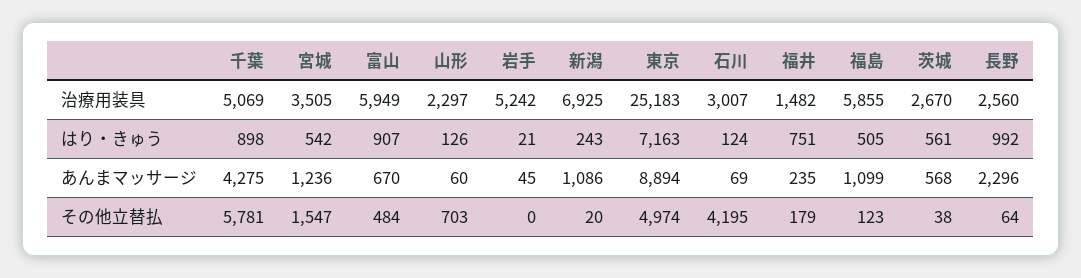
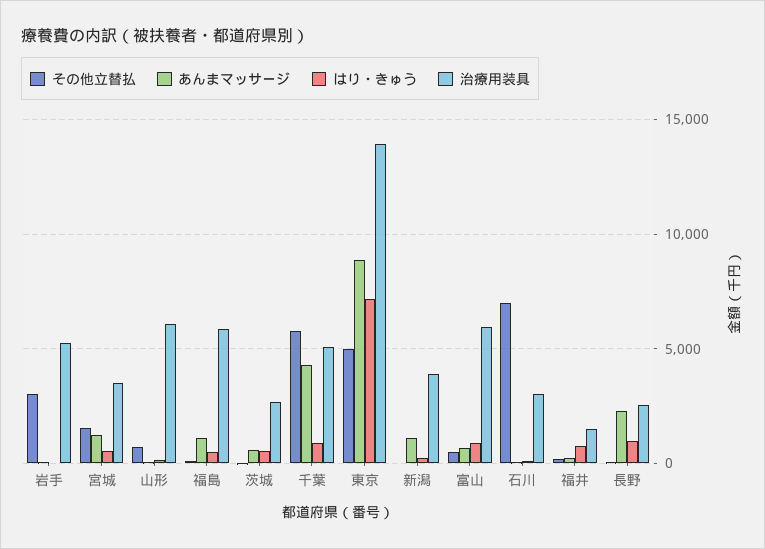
  {
    "治療用装具": {
      "千葉": 5069,
      "宮城": 3505,
      "富山": 5949,
-     "山形": 2297,
+     "山形": 6000,
      "岩手": 5242,
-     "新潟": 6925,
+     "新潟": 4000,
-     "東京": 25183,
+     "東京": 14000,
      "石川": 3007,
      "福井": 1482,
      "福島": 5855,
      "茨城": 2670,
      "長野": 2560
    },
    "はり・きゅう": {
      "千葉": 898,
      "宮城": 542,
      "富山": 907,
      "山形": 126,
      "岩手": 21,
      "新潟": 243,
      "東京": 7163,
      "石川": 124,
      "福井": 751,
      "福島": 505,
      "茨城": 561,
      "長野": 992
    },
    "あんまマッサージ": {
      "千葉": 4275,
      "宮城": 1236,
      "富山": 670,
      "山形": 60,
      "岩手": 45,
      "新潟": 1086,
      "東京": 8894,
      "石川": 69,
      "福井": 235,
      "福島": 1099,
      "茨城": 568,
      "長野": 2296
    },
    "その他立替払": {
      "千葉": 5781,
      "宮城": 1547,
      "富山": 484,
      "山形": 703,
-     "岩手": 0,
+     "岩手": 3000,
      "新潟": 20,
      "東京": 4974,
-     "石川": 4195,
+     "石川": 7000,
      "福井": 179,
      "福島": 123,
      "茨城": 38,
      "長野": 64
    }
  }

